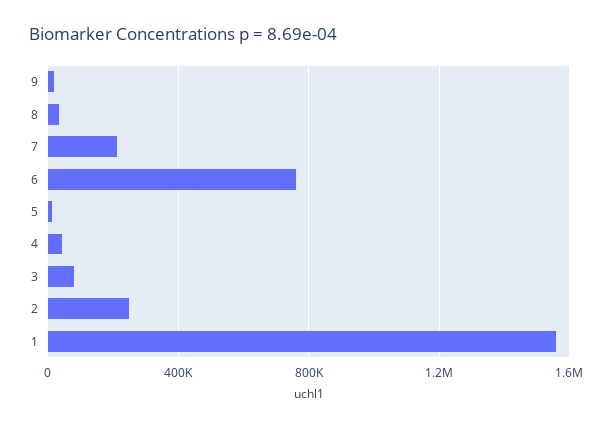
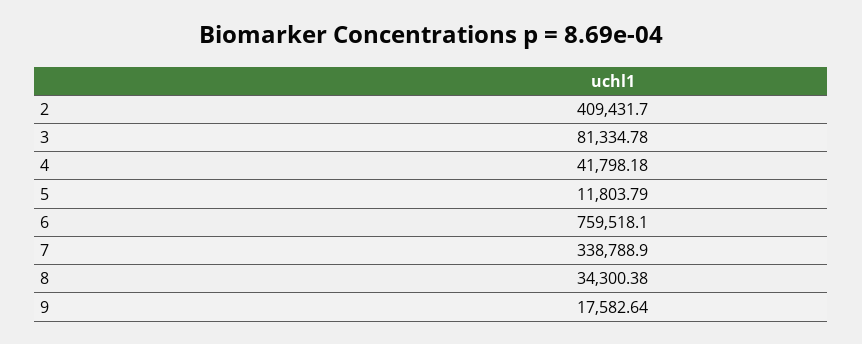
  {
    "9": 17582.64,
    "8": 34300.38,
-   "7": 200000,
+   "7": 338788.9,
    "6": 759518.1,
    "5": 11803.79,
    "4": 41798.18,
    "3": 81334.78,
-   "2": 250000,
+   "2": 409431.7
-   "1": 1550000
  }

